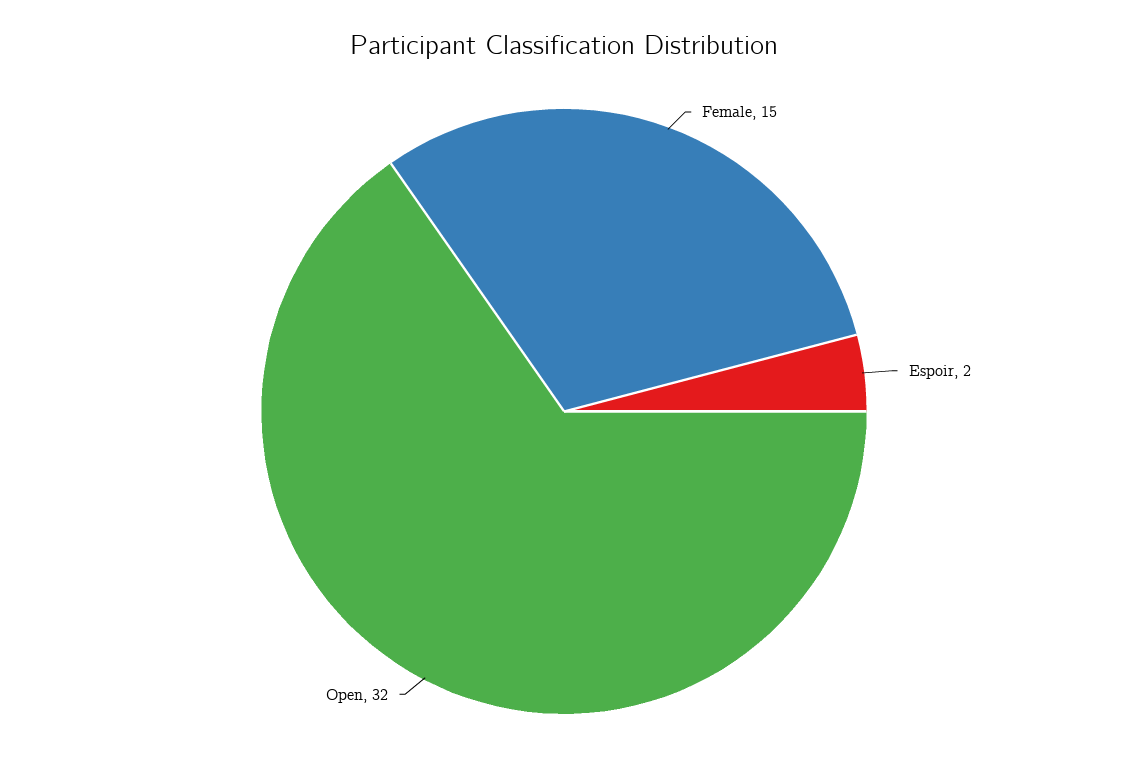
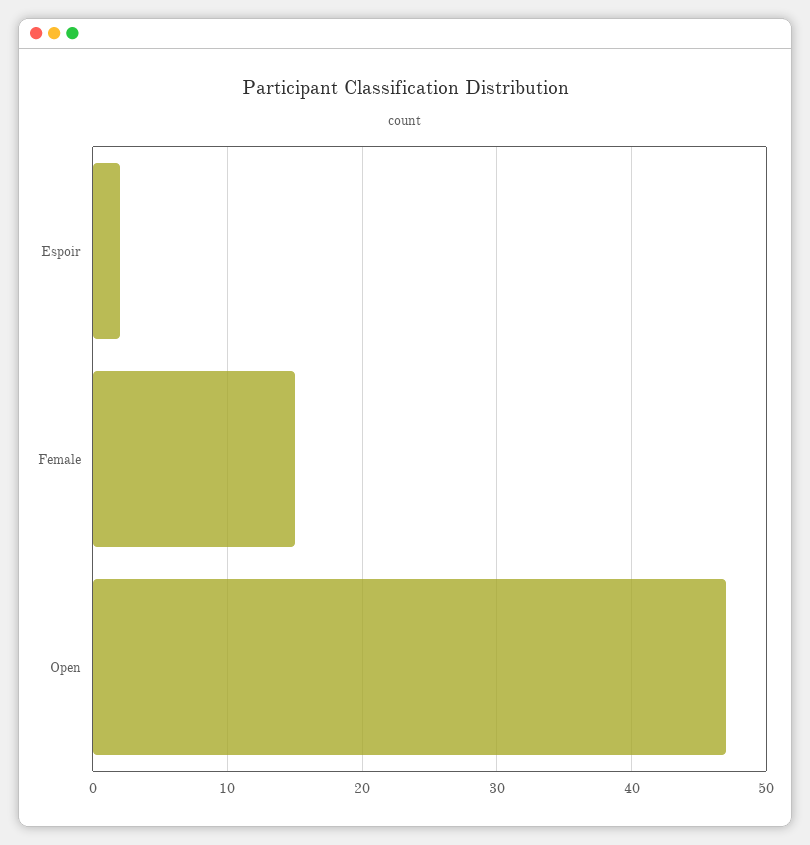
  {
    "Female": 15,
    "Espoir": 2,
-   "Open": 32
+   "Open": 47
  }

